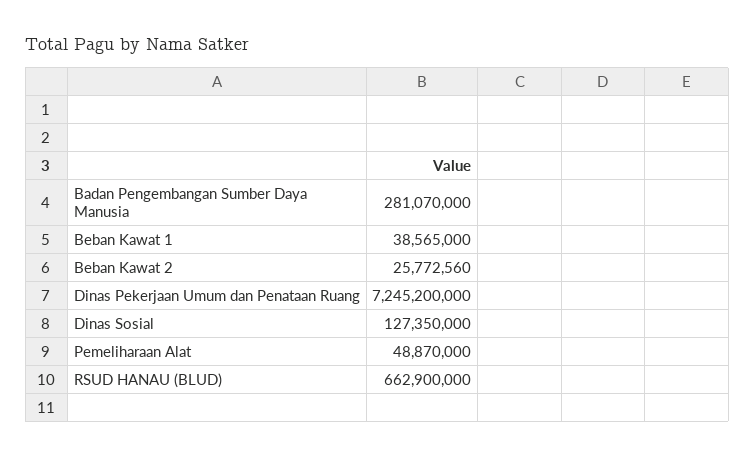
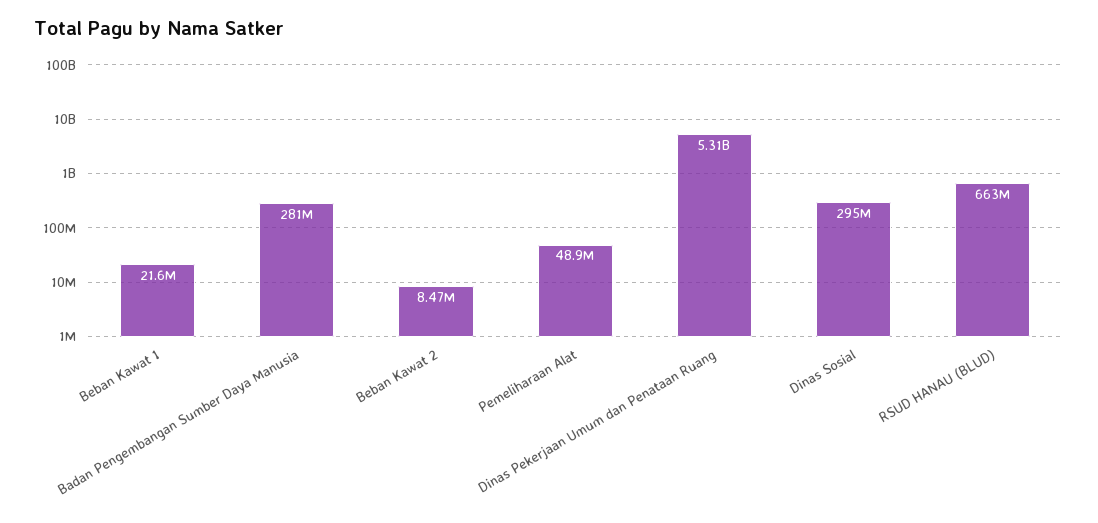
  {
    "Badan Pengembangan Sumber Daya Manusia": 281070000,
-   "Beban Kawat 1": 38565000,
+   "Beban Kawat 1": 21600000,
-   "Beban Kawat 2": 25772560,
+   "Beban Kawat 2": 8470000,
-   "Dinas Pekerjaan Umum dan Penataan Ruang": 7245200000,
+   "Dinas Pekerjaan Umum dan Penataan Ruang": 5310000000,
-   "Dinas Sosial": 127350000,
+   "Dinas Sosial": 295000000,
    "Pemeliharaan Alat": 48870000,
    "RSUD HANAU (BLUD)": 662900000
  }

